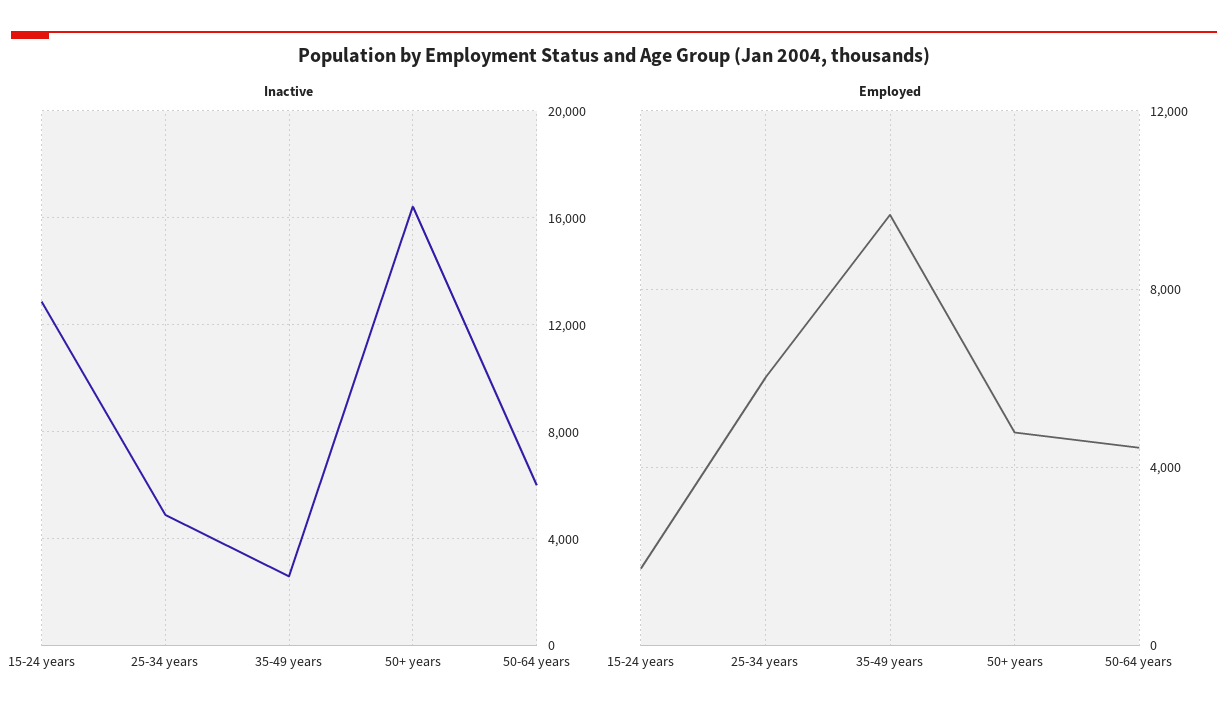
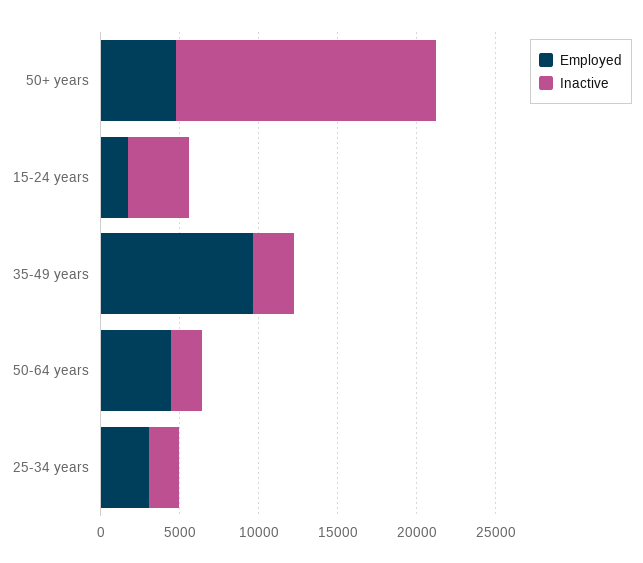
  {
    "Inactive": {
-     "15-24 years": 13000,
+     "15-24 years": 4000,
-     "25-34 years": 5000,
+     "25-34 years": 2000,
      "35-49 years": 2500,
      "50+ years": 16500,
-     "50-64 years": 6000
+     "50-64 years": 2000
    },
    "Employed": {
      "15-24 years": 1500,
-     "25-34 years": 6000,
+     "25-34 years": 3000,
      "35-49 years": 9500,
      "50+ years": 5000,
      "50-64 years": 4500
    }
  }

